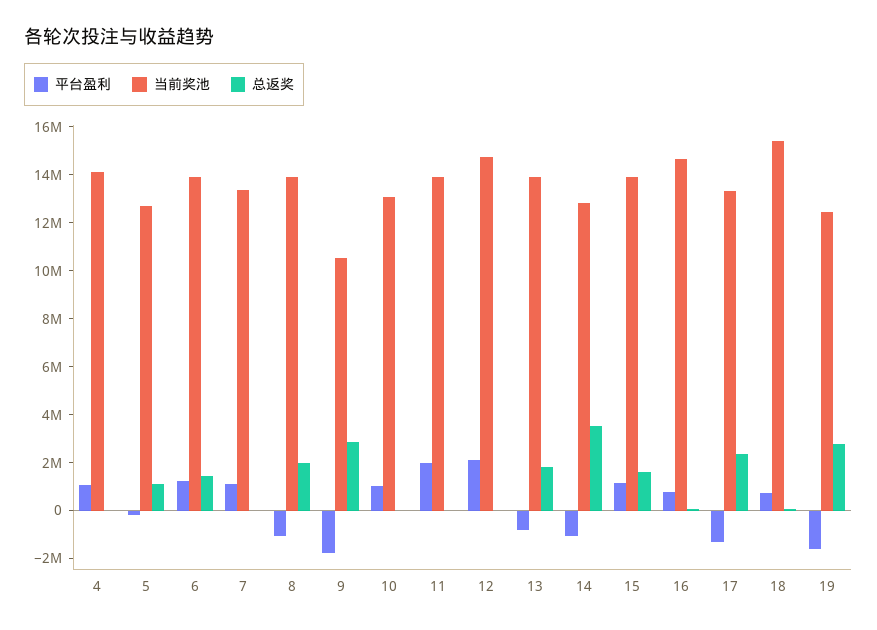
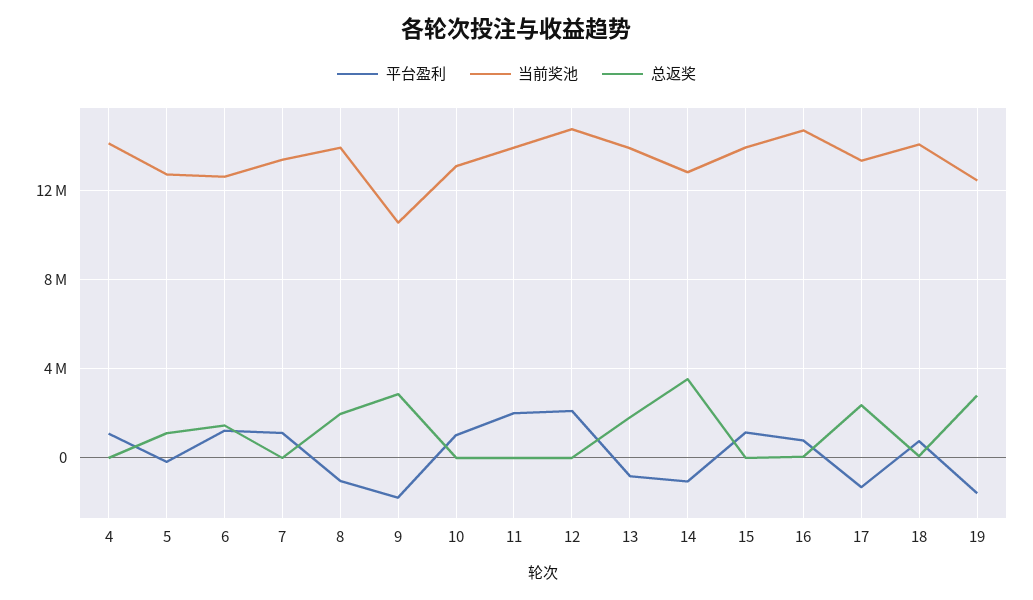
  {
    "平台盈利": {
      "4": 1000000,
      "5": 0,
      "6": 1000000,
      "7": 1000000,
      "8": -1000000,
      "9": -2000000,
      "10": 1000000,
      "11": 2000000,
      "12": 2000000,
      "13": -1000000,
      "14": -1000000,
      "15": 1000000,
      "16": 1000000,
      "17": -1500000,
      "18": 1000000,
      "19": -1500000
    },
    "当前奖池": {
      "4": 14000000,
      "5": 12500000,
-     "6": 14000000,
+     "6": 12500000,
      "7": 13500000,
      "8": 14000000,
      "9": 10500000,
      "10": 13000000,
      "11": 14000000,
      "12": 14500000,
      "13": 14000000,
      "14": 13000000,
      "15": 14000000,
      "16": 14500000,
      "17": 13500000,
-     "18": 15500000,
+     "18": 14000000,
      "19": 12500000
    },
    "总返奖": {
      "4": 0,
      "5": 1000000,
      "6": 1500000,
      "7": 0,
      "8": 2000000,
      "9": 3000000,
      "10": 0,
      "11": 0,
      "12": 0,
      "13": 2000000,
      "14": 3500000,
-     "15": 1500000,
+     "15": 0,
      "16": 0,
      "17": 2500000,
      "18": 0,
      "19": 3000000
    }
  }

